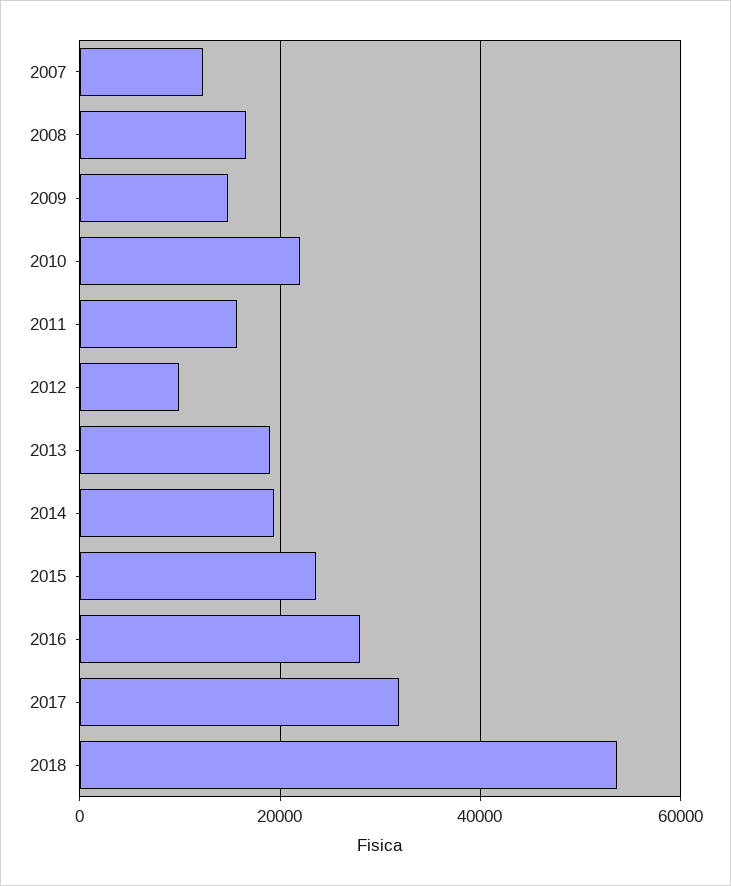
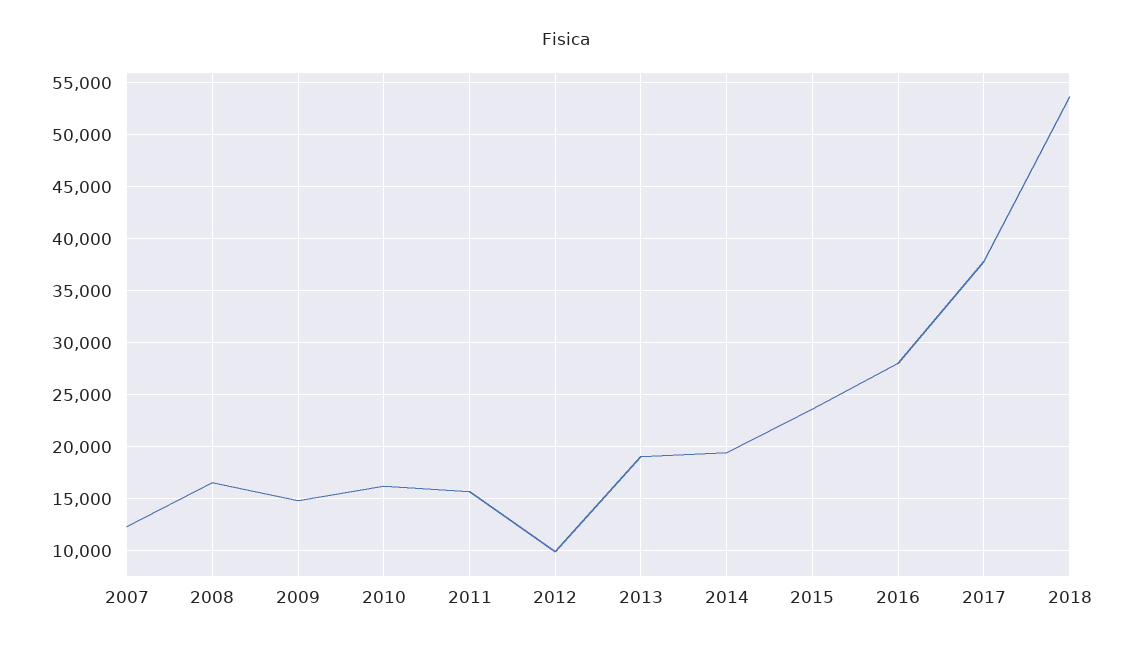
  {
    "2007": 12000,
    "2008": 17000,
    "2009": 15000,
-   "2010": 22000,
+   "2010": 16000,
    "2011": 16000,
    "2012": 10000,
    "2013": 19000,
    "2014": 19000,
    "2015": 24000,
    "2016": 28000,
-   "2017": 32000,
+   "2017": 38000,
    "2018": 54000
  }

